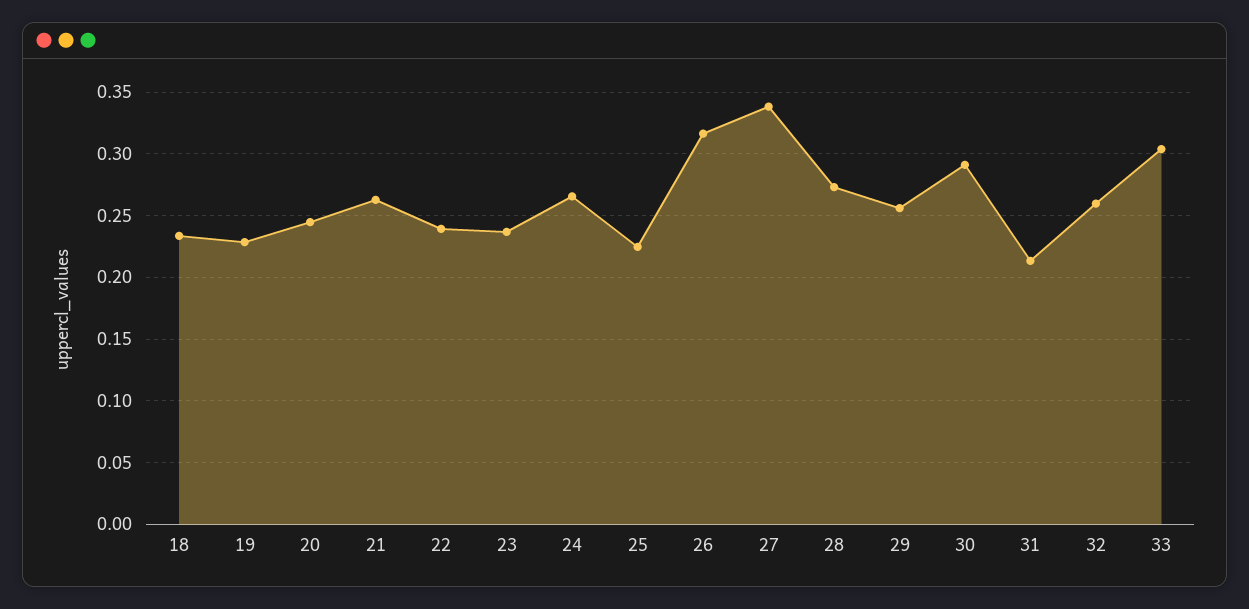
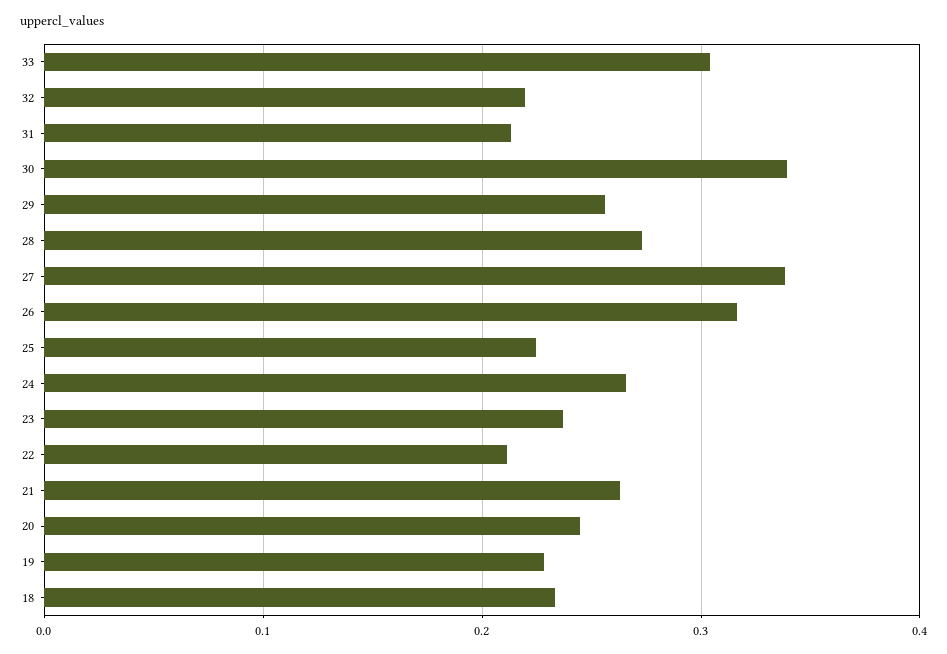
  {
    "18": 0.235,
    "19": 0.23,
    "20": 0.245,
    "21": 0.265,
-   "22": 0.24,
+   "22": 0.21,
    "23": 0.235,
    "24": 0.265,
    "25": 0.225,
    "26": 0.315,
    "27": 0.34,
    "28": 0.275,
    "29": 0.255,
-   "30": 0.29,
+   "30": 0.34,
    "31": 0.215,
-   "32": 0.26,
+   "32": 0.22,
    "33": 0.305
  }

